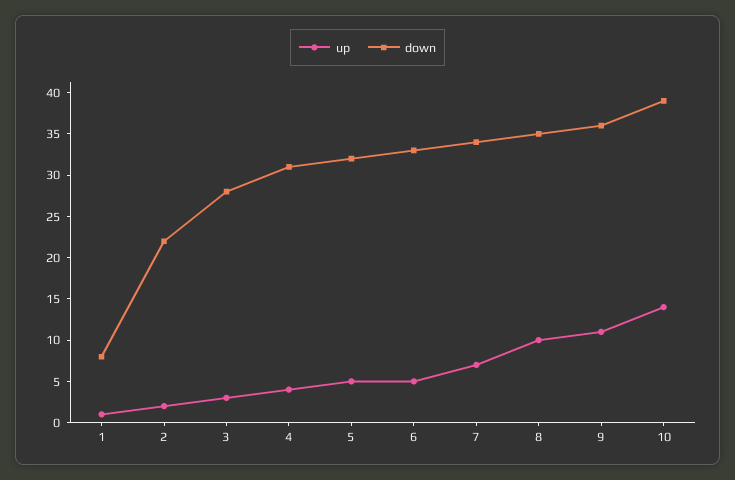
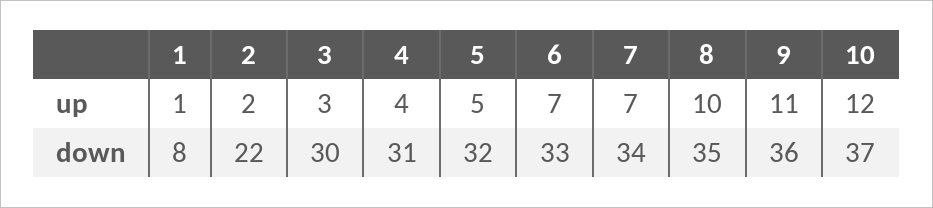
  {
    "up": {
      "1": 1,
      "2": 2,
      "3": 3,
      "4": 4,
      "5": 5,
-     "6": 5,
+     "6": 7,
      "7": 7,
      "8": 10,
      "9": 11,
-     "10": 14
+     "10": 12
    },
    "down": {
      "1": 8,
      "2": 22,
-     "3": 28,
+     "3": 30,
      "4": 31,
      "5": 32,
      "6": 33,
      "7": 34,
      "8": 35,
      "9": 36,
-     "10": 39
+     "10": 37
    }
  }

